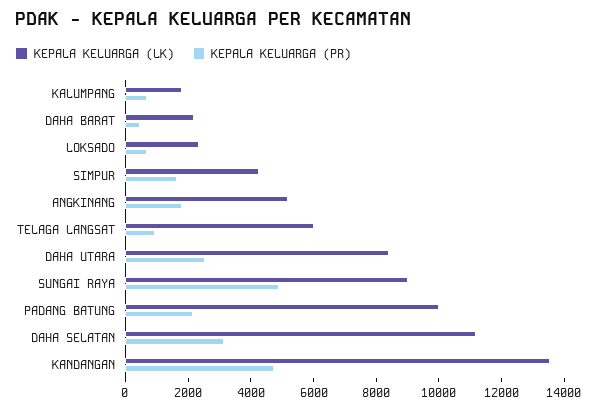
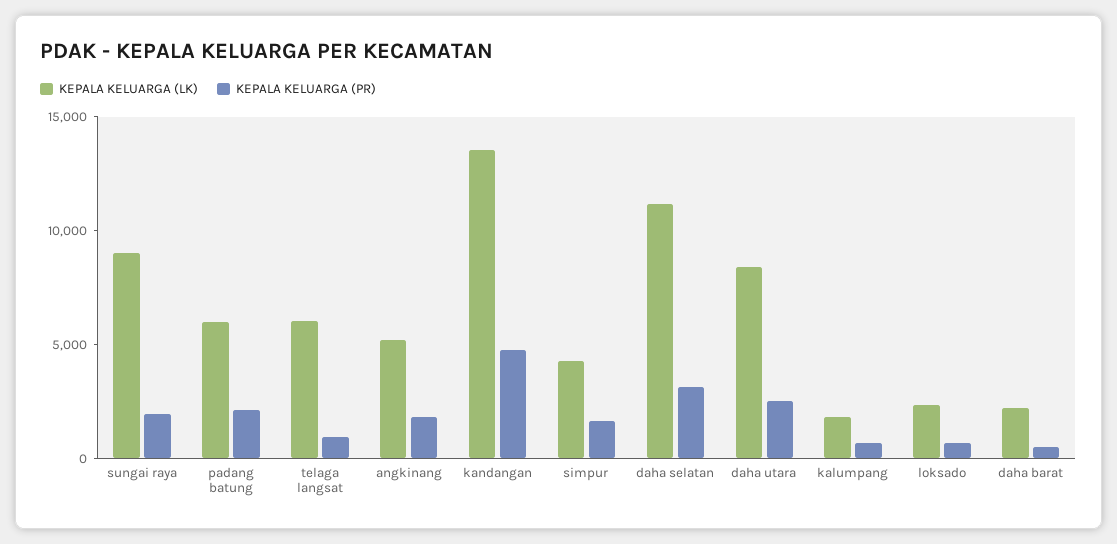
  {
    "KEPALA KELUARGA (LK)": {
      "KALUMPANG": 2000,
      "DAHA BARAT": 2000,
      "LOKSADO": 2500,
      "SIMPUR": 4500,
      "ANGKINANG": 5000,
      "TELAGA LANGSAT": 6000,
      "DAHA UTARA": 8500,
      "SUNGAI RAYA": 9000,
-     "PADANG BATUNG": 10000,
+     "PADANG BATUNG": 6000,
      "DAHA SELATAN": 11000,
      "KANDANGAN": 13500
    },
    "KEPALA KELUARGA (PR)": {
      "KALUMPANG": 500,
      "DAHA BARAT": 500,
      "LOKSADO": 500,
      "SIMPUR": 1500,
      "ANGKINANG": 2000,
      "TELAGA LANGSAT": 1000,
      "DAHA UTARA": 2500,
-     "SUNGAI RAYA": 5000,
+     "SUNGAI RAYA": 2000,
      "PADANG BATUNG": 2000,
      "DAHA SELATAN": 3000,
      "KANDANGAN": 4500
    }
  }

